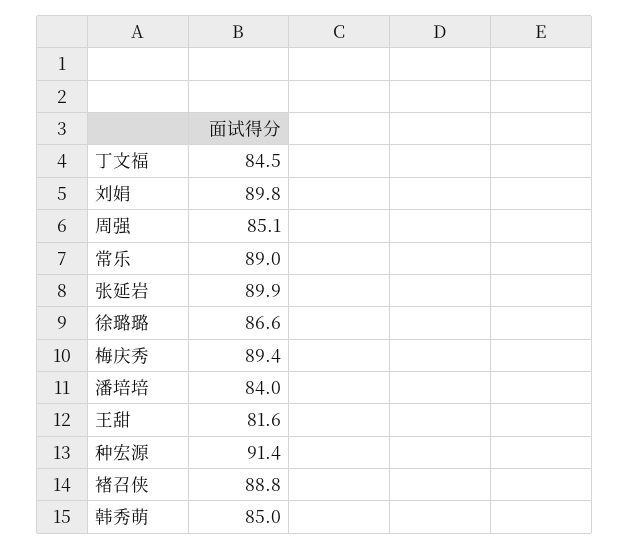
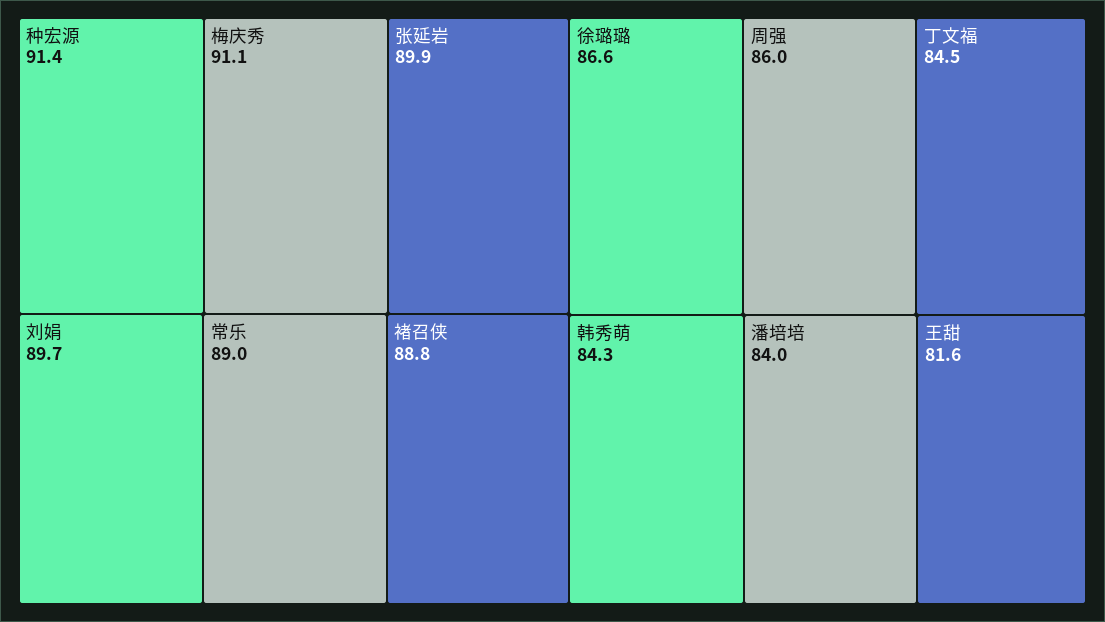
  {
    "丁文福": 84.5,
-   "刘娟": 89.8,
+   "刘娟": 89.7,
-   "周强": 85.1,
+   "周强": 86,
    "常乐": 89,
    "张延岩": 89.9,
    "徐璐璐": 86.6,
-   "梅庆秀": 89.4,
+   "梅庆秀": 91.1,
    "潘培培": 84,
    "王甜": 81.6,
    "种宏源": 91.4,
    "褚召侠": 88.8,
-   "韩秀萌": 85
+   "韩秀萌": 84.3
  }

